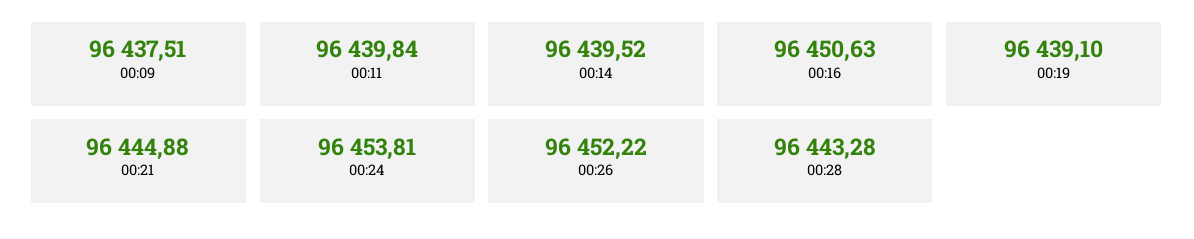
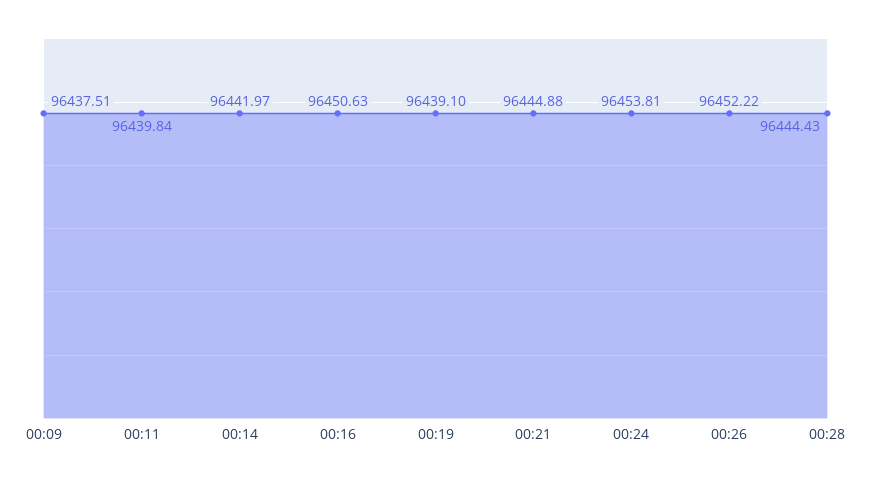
  {
    "00:09": 96437.51,
    "00:11": 96439.84,
-   "00:14": 96439.52,
+   "00:14": 96441.97,
    "00:16": 96450.63,
    "00:19": 96439.1,
    "00:21": 96444.88,
    "00:24": 96453.81,
    "00:26": 96452.22,
-   "00:28": 96443.28
+   "00:28": 96444.43
  }

